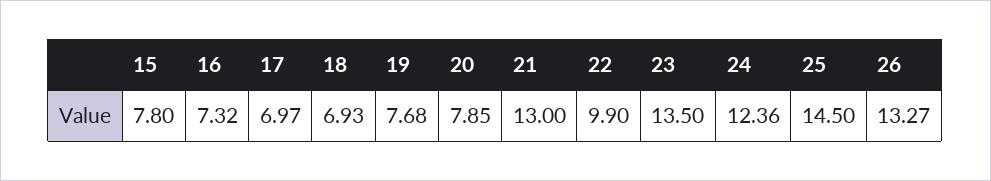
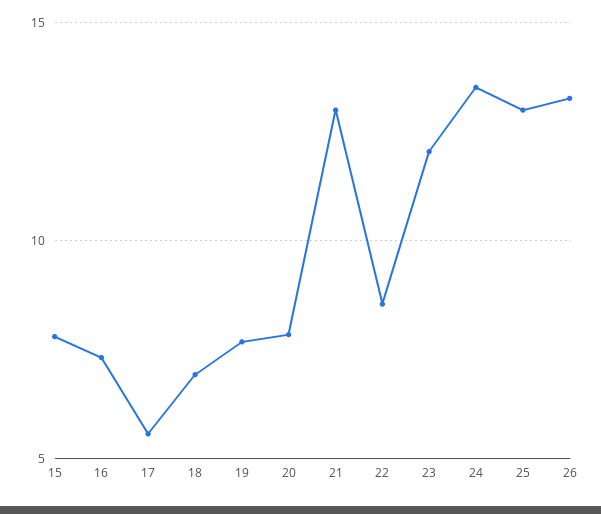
  {
    "15": 7.8,
    "16": 7.32,
-   "17": 6.97,
+   "17": 5.5,
    "18": 6.93,
    "19": 7.68,
    "20": 7.85,
    "21": 13,
-   "22": 9.9,
+   "22": 8.5,
-   "23": 13.5,
+   "23": 12,
-   "24": 12.36,
+   "24": 13.5,
-   "25": 14.5,
+   "25": 13,
    "26": 13.27
  }

